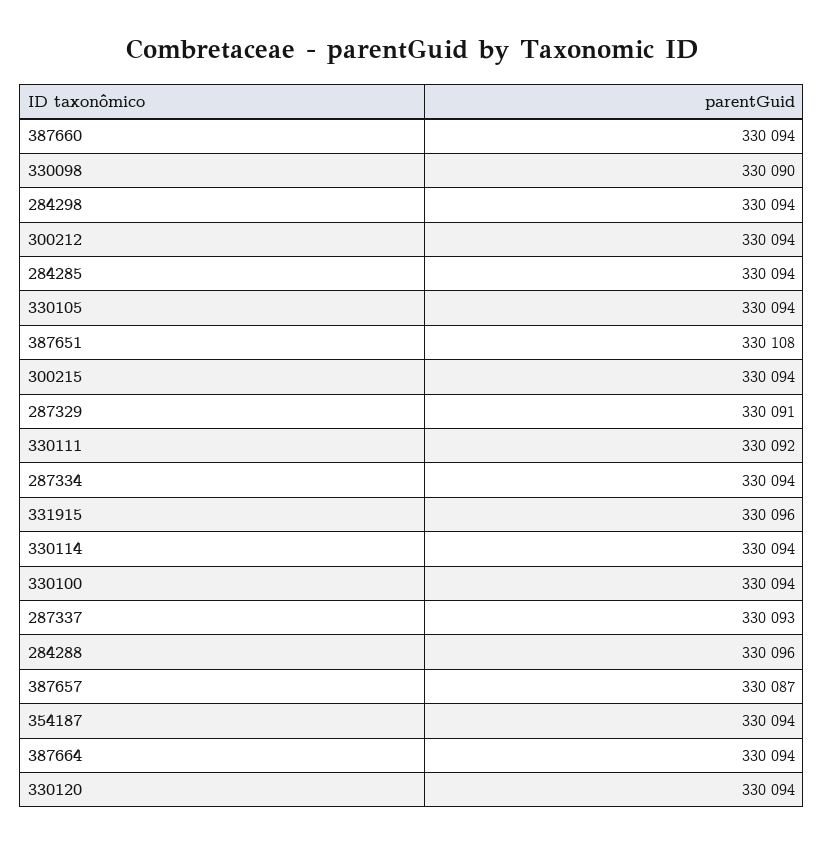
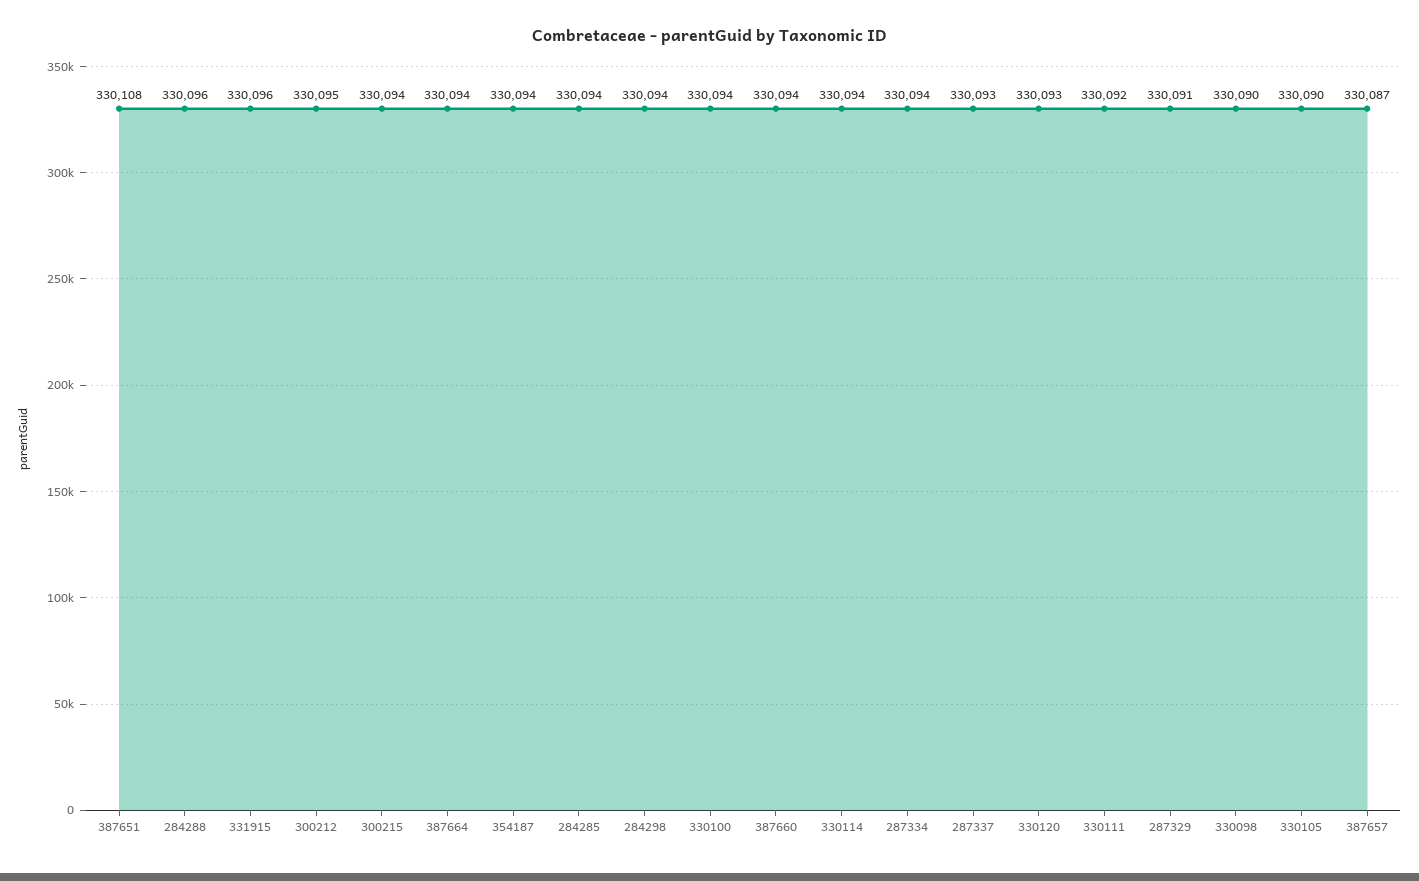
  {
    "387660": 330094,
    "330098": 330090,
    "284298": 330094,
-   "300212": 330094,
+   "300212": 330095,
    "284285": 330094,
-   "330105": 330094,
+   "330105": 330090,
    "387651": 330108,
    "300215": 330094,
    "287329": 330091,
    "330111": 330092,
    "287334": 330094,
    "331915": 330096,
    "330114": 330094,
    "330100": 330094,
    "287337": 330093,
    "284288": 330096,
    "387657": 330087,
    "354187": 330094,
    "387664": 330094,
-   "330120": 330094
+   "330120": 330093
  }

